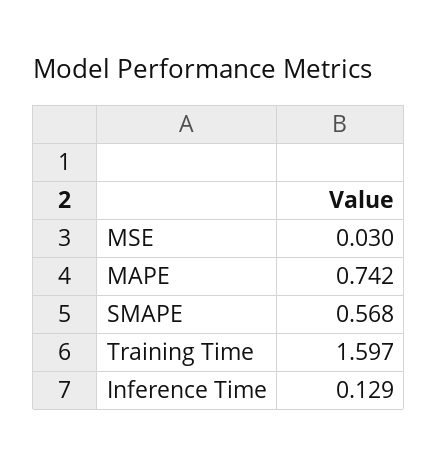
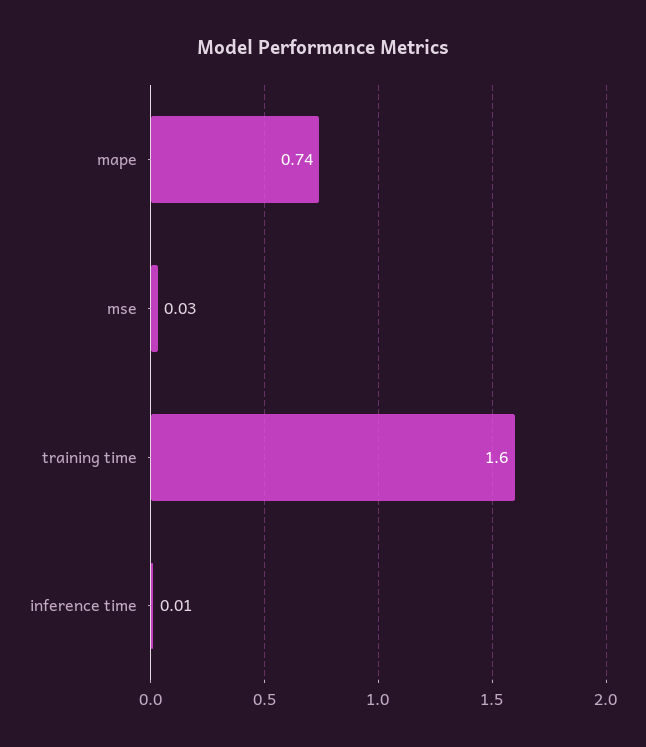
  {
    "MSE": 0.03,
    "MAPE": 0.742,
-   "SMAPE": 0.568,
    "Training Time": 1.597,
-   "Inference Time": 0.129
+   "Inference Time": 0.01
  }

